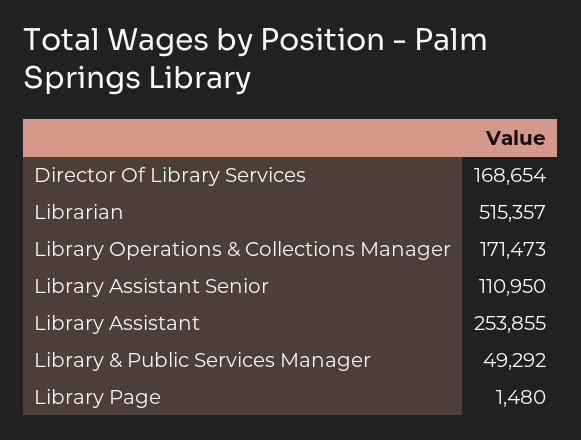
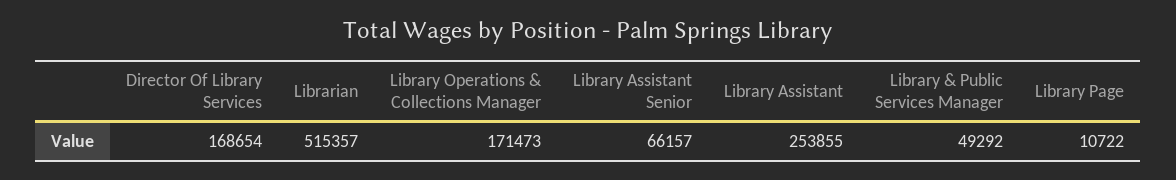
  {
    "Director Of Library Services": 168654,
    "Librarian": 515357,
    "Library Operations & Collections Manager": 171473,
-   "Library Assistant Senior": 110950,
+   "Library Assistant Senior": 66157,
    "Library Assistant": 253855,
    "Library & Public Services Manager": 49292,
-   "Library Page": 1480
+   "Library Page": 10722
  }

